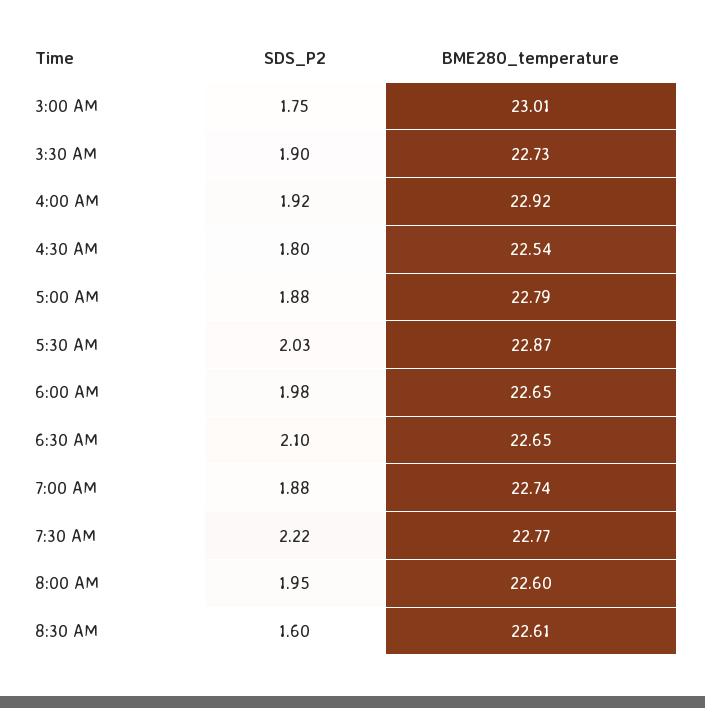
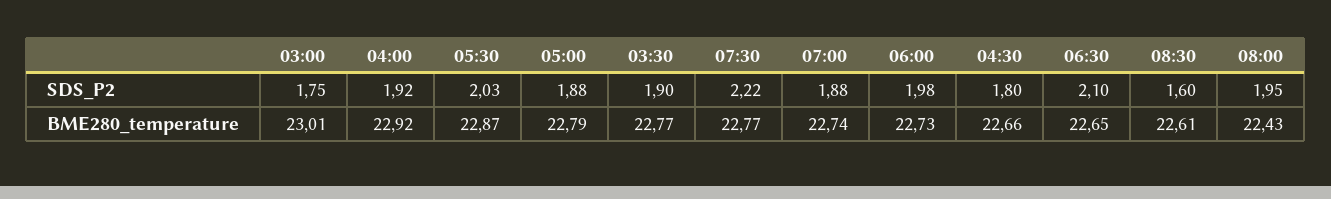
  {
    "SDS_P2": {
      "3:00 AM": 1.75,
      "3:30 AM": 1.9,
      "4:00 AM": 1.92,
      "4:30 AM": 1.8,
      "5:00 AM": 1.88,
      "5:30 AM": 2.03,
      "6:00 AM": 1.98,
      "6:30 AM": 2.1,
      "7:00 AM": 1.88,
      "7:30 AM": 2.22,
      "8:00 AM": 1.95,
      "8:30 AM": 1.6
    },
    "BME280_temperature": {
      "3:00 AM": 23.01,
-     "3:30 AM": 22.73,
+     "3:30 AM": 22.77,
      "4:00 AM": 22.92,
-     "4:30 AM": 22.54,
+     "4:30 AM": 22.66,
      "5:00 AM": 22.79,
      "5:30 AM": 22.87,
-     "6:00 AM": 22.65,
+     "6:00 AM": 22.73,
      "6:30 AM": 22.65,
      "7:00 AM": 22.74,
      "7:30 AM": 22.77,
-     "8:00 AM": 22.6,
+     "8:00 AM": 22.43,
      "8:30 AM": 22.61
    }
  }

